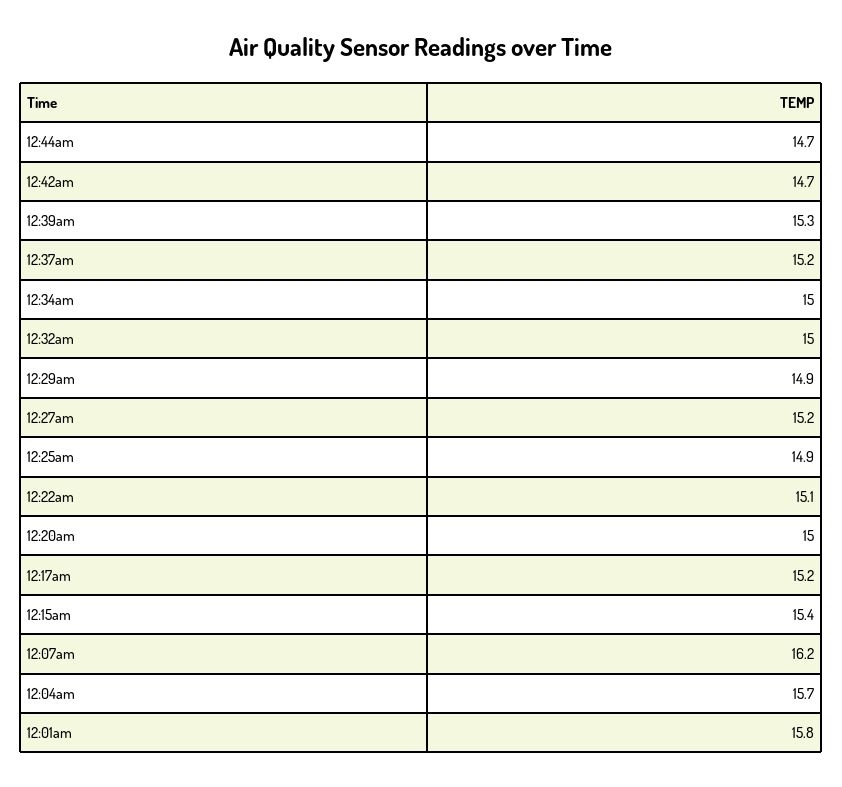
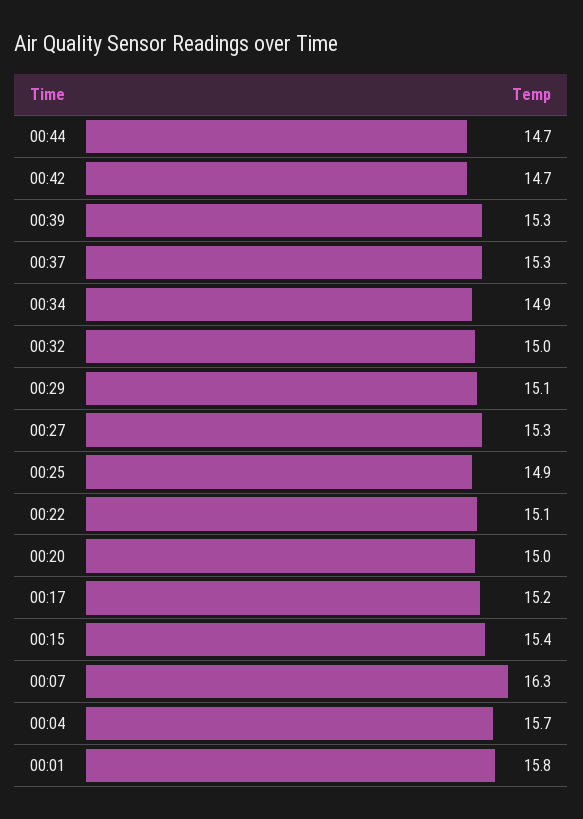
  {
    "12:44am": 14.7,
    "12:42am": 14.7,
    "12:39am": 15.3,
-   "12:37am": 15.2,
+   "12:37am": 15.3,
-   "12:34am": 15,
+   "12:34am": 14.9,
    "12:32am": 15,
-   "12:29am": 14.9,
+   "12:29am": 15.1,
-   "12:27am": 15.2,
+   "12:27am": 15.3,
    "12:25am": 14.9,
    "12:22am": 15.1,
    "12:20am": 15,
    "12:17am": 15.2,
    "12:15am": 15.4,
-   "12:07am": 16.2,
+   "12:07am": 16.3,
    "12:04am": 15.7,
    "12:01am": 15.8
  }

